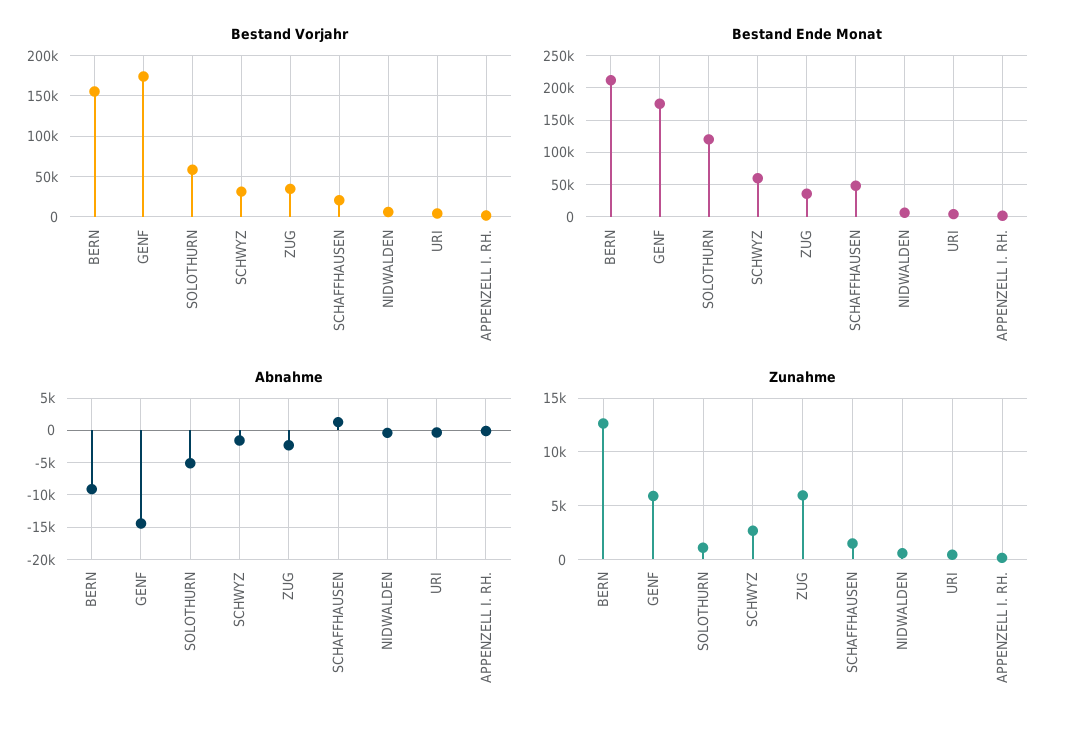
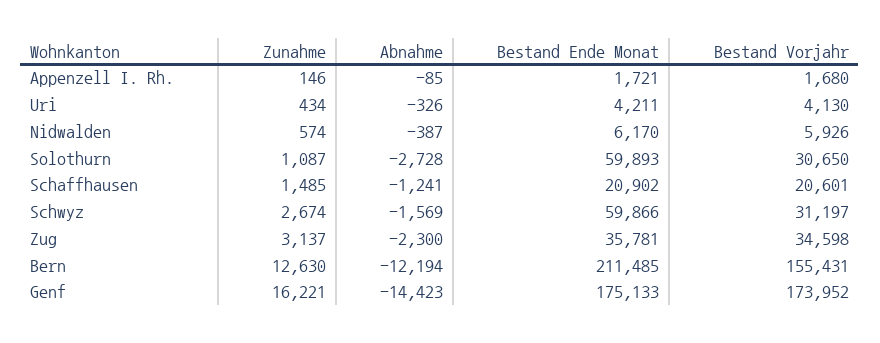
  {
    "Bestand Vorjahr": {
      "BERN": 155431,
      "GENF": 173952,
-     "SOLOTHURN": 60000,
+     "SOLOTHURN": 30650,
      "SCHWYZ": 31197,
      "ZUG": 34598,
      "SCHAFFHAUSEN": 20601,
      "NIDWALDEN": 5926,
      "URI": 4130,
      "APPENZELL I. RH.": 1680
    },
    "Bestand Ende Monat": {
      "BERN": 211485,
      "GENF": 175133,
-     "SOLOTHURN": 120000,
+     "SOLOTHURN": 59893,
      "SCHWYZ": 59866,
      "ZUG": 35781,
-     "SCHAFFHAUSEN": 50000,
+     "SCHAFFHAUSEN": 20902,
      "NIDWALDEN": 6170,
      "URI": 4211,
      "APPENZELL I. RH.": 1721
    },
    "Abnahme": {
-     "BERN": -9000,
+     "BERN": -12194,
      "GENF": -14423,
-     "SOLOTHURN": -5000,
+     "SOLOTHURN": -2728,
      "SCHWYZ": -1569,
      "ZUG": -2300,
-     "SCHAFFHAUSEN": 1000,
+     "SCHAFFHAUSEN": -1241,
      "NIDWALDEN": -387,
      "URI": -326,
      "APPENZELL I. RH.": -85
    },
    "Zunahme": {
      "BERN": 12630,
-     "GENF": 6000,
+     "GENF": 16221,
      "SOLOTHURN": 1087,
      "SCHWYZ": 2674,
-     "ZUG": 6000,
+     "ZUG": 3137,
      "SCHAFFHAUSEN": 1485,
      "NIDWALDEN": 574,
      "URI": 434,
      "APPENZELL I. RH.": 146
    }
  }

